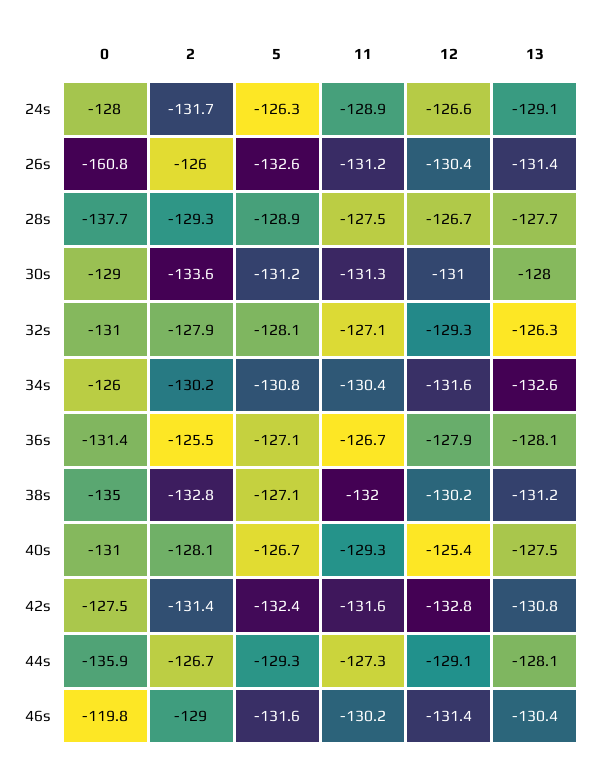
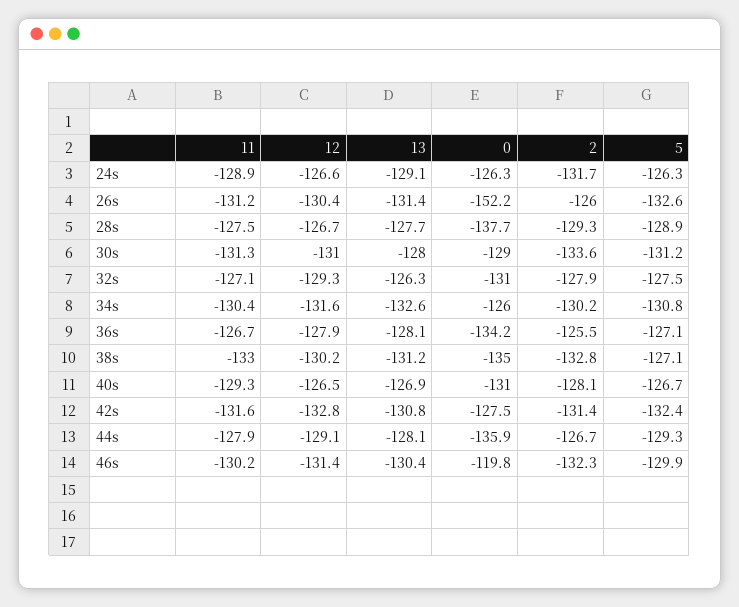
  {
    "0": {
-     "24s": -128,
+     "24s": -126.3,
-     "26s": -160.8,
+     "26s": -152.2,
      "28s": -137.7,
      "30s": -129,
      "32s": -131,
      "34s": -126,
-     "36s": -131.4,
+     "36s": -134.2,
      "38s": -135,
      "40s": -131,
      "42s": -127.5,
      "44s": -135.9,
      "46s": -119.8
    },
    "2": {
      "24s": -131.7,
      "26s": -126,
      "28s": -129.3,
      "30s": -133.6,
      "32s": -127.9,
      "34s": -130.2,
      "36s": -125.5,
      "38s": -132.8,
      "40s": -128.1,
      "42s": -131.4,
      "44s": -126.7,
-     "46s": -129
+     "46s": -132.3
    },
    "5": {
      "24s": -126.3,
      "26s": -132.6,
      "28s": -128.9,
      "30s": -131.2,
-     "32s": -128.1,
+     "32s": -127.5,
      "34s": -130.8,
      "36s": -127.1,
      "38s": -127.1,
      "40s": -126.7,
      "42s": -132.4,
      "44s": -129.3,
-     "46s": -131.6
+     "46s": -129.9
    },
    "11": {
      "24s": -128.9,
      "26s": -131.2,
      "28s": -127.5,
      "30s": -131.3,
      "32s": -127.1,
      "34s": -130.4,
      "36s": -126.7,
-     "38s": -132,
+     "38s": -133,
      "40s": -129.3,
      "42s": -131.6,
-     "44s": -127.3,
+     "44s": -127.9,
      "46s": -130.2
    },
    "12": {
      "24s": -126.6,
      "26s": -130.4,
      "28s": -126.7,
      "30s": -131,
      "32s": -129.3,
      "34s": -131.6,
      "36s": -127.9,
      "38s": -130.2,
-     "40s": -125.4,
+     "40s": -126.5,
      "42s": -132.8,
      "44s": -129.1,
      "46s": -131.4
    },
    "13": {
      "24s": -129.1,
      "26s": -131.4,
      "28s": -127.7,
      "30s": -128,
      "32s": -126.3,
      "34s": -132.6,
      "36s": -128.1,
      "38s": -131.2,
-     "40s": -127.5,
+     "40s": -126.9,
      "42s": -130.8,
      "44s": -128.1,
      "46s": -130.4
    }
  }

